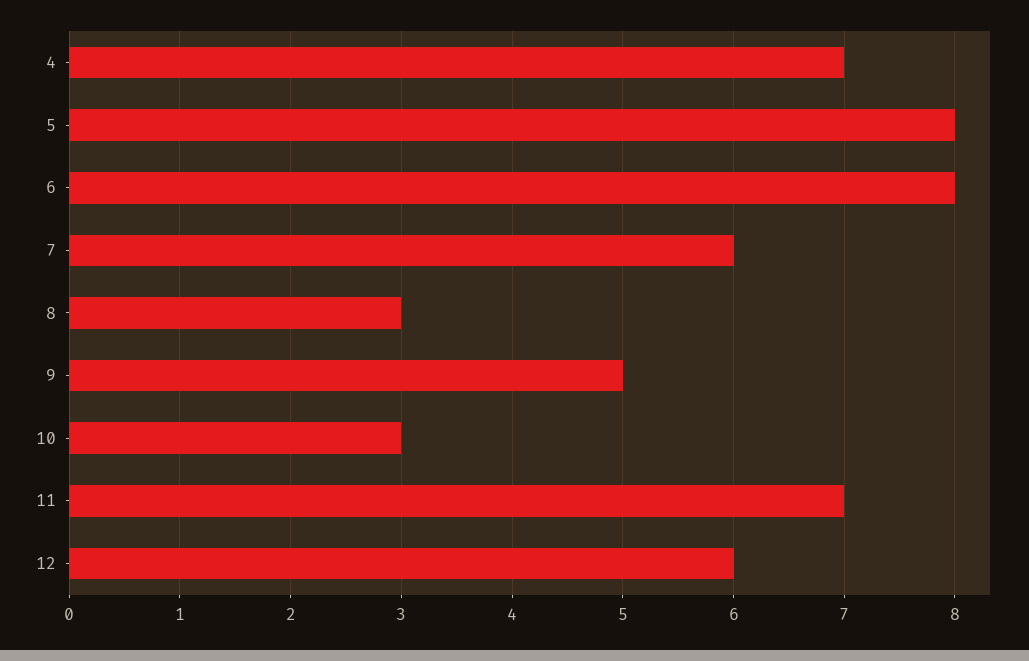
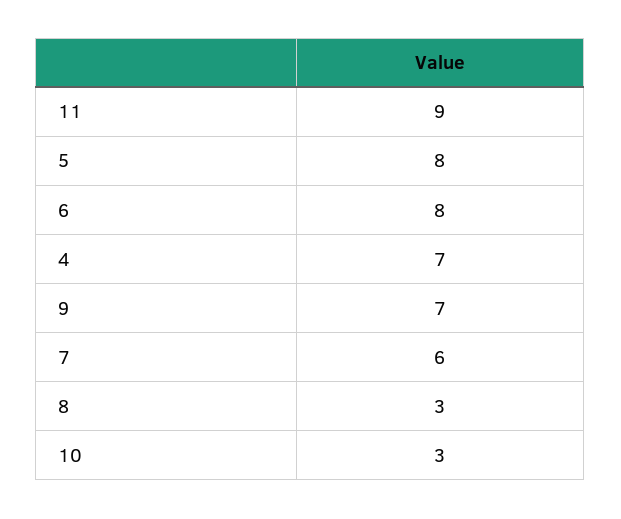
  {
    "4": 7,
    "5": 8,
    "6": 8,
    "7": 6,
    "8": 3,
-   "9": 5,
+   "9": 7,
    "10": 3,
-   "11": 7,
+   "11": 9
-   "12": 6
  }

